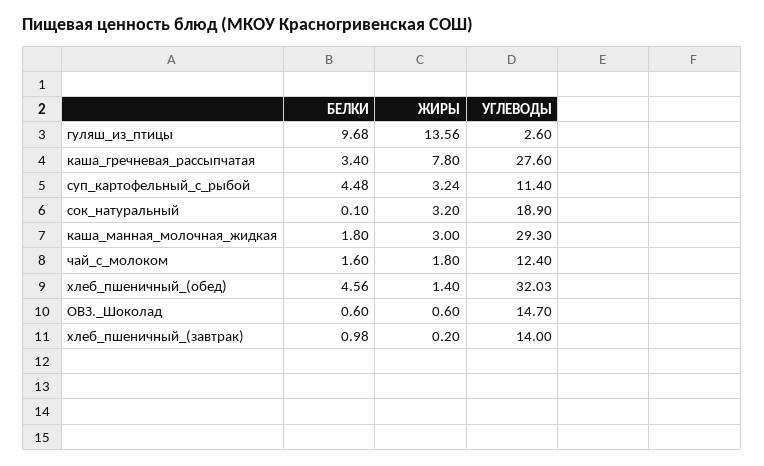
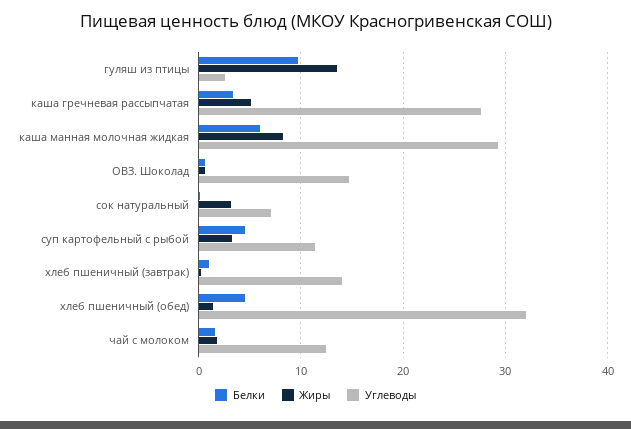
  {
    "БЕЛКИ": {
      "гуляш_из_птицы": 9.68,
      "каша_гречневая_рассыпчатая": 3.4,
      "суп_картофельный_с_рыбой": 4.48,
      "сок_натуральный": 0.1,
-     "каша_манная_молочная_жидкая": 1.8,
+     "каша_манная_молочная_жидкая": 6,
      "чай_с_молоком": 1.6,
      "хлеб_пшеничный_(обед)": 4.56,
      "ОВЗ._Шоколад": 0.6,
      "хлеб_пшеничный_(завтрак)": 0.98
    },
    "ЖИРЫ": {
      "гуляш_из_птицы": 13.56,
-     "каша_гречневая_рассыпчатая": 7.8,
+     "каша_гречневая_рассыпчатая": 5,
      "суп_картофельный_с_рыбой": 3.24,
      "сок_натуральный": 3.2,
-     "каша_манная_молочная_жидкая": 3,
+     "каша_манная_молочная_жидкая": 8,
      "чай_с_молоком": 1.8,
      "хлеб_пшеничный_(обед)": 1.4,
      "ОВЗ._Шоколад": 0.6,
      "хлеб_пшеничный_(завтрак)": 0.2
    },
    "УГЛЕВОДЫ": {
      "гуляш_из_птицы": 2.6,
      "каша_гречневая_рассыпчатая": 27.6,
      "суп_картофельный_с_рыбой": 11.4,
-     "сок_натуральный": 18.9,
+     "сок_натуральный": 7,
      "каша_манная_молочная_жидкая": 29.3,
      "чай_с_молоком": 12.4,
      "хлеб_пшеничный_(обед)": 32.03,
      "ОВЗ._Шоколад": 14.7,
      "хлеб_пшеничный_(завтрак)": 14
    }
  }

